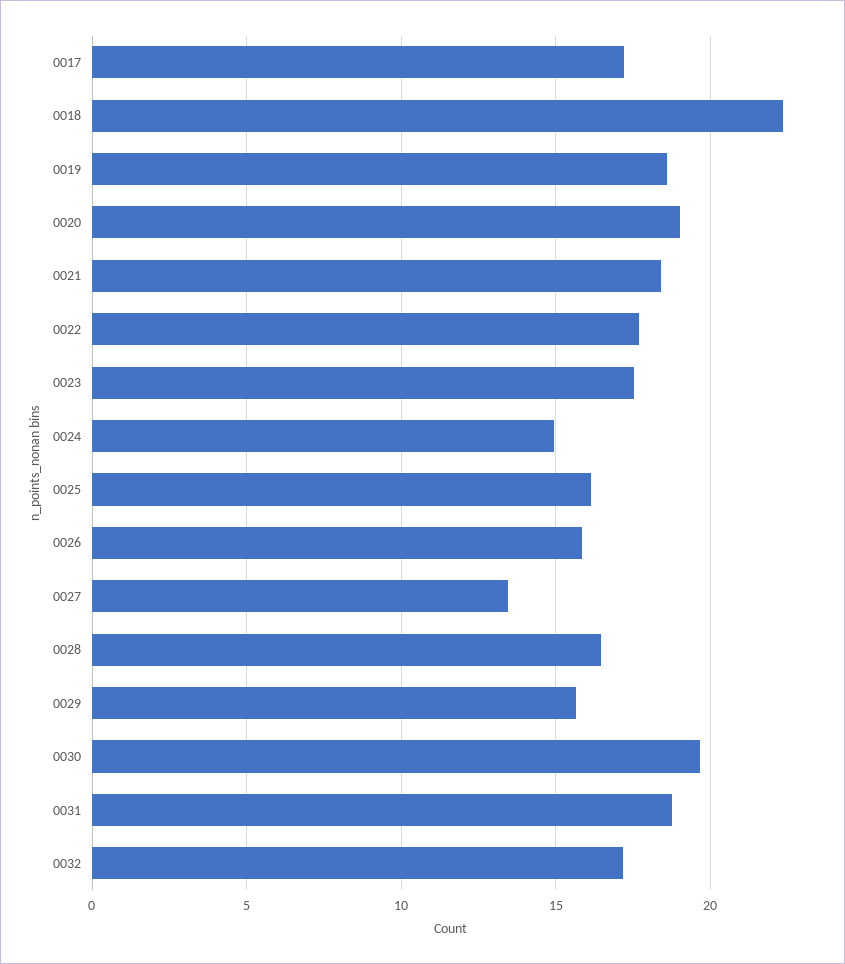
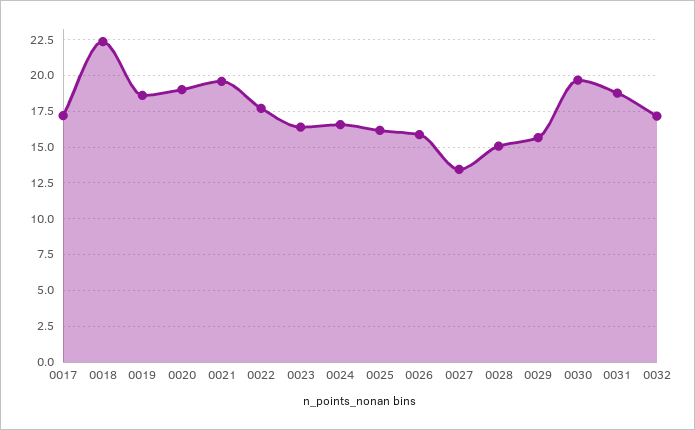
  {
    "0017": 17,
    "0018": 22.5,
    "0019": 18.5,
    "0020": 19,
-   "0021": 18.5,
+   "0021": 19.5,
    "0022": 17.5,
-   "0023": 17.5,
+   "0023": 16.5,
-   "0024": 15,
+   "0024": 16.5,
    "0025": 16,
    "0026": 16,
    "0027": 13.5,
-   "0028": 16.5,
+   "0028": 15,
    "0029": 15.5,
    "0030": 19.5,
    "0031": 19,
    "0032": 17
  }

